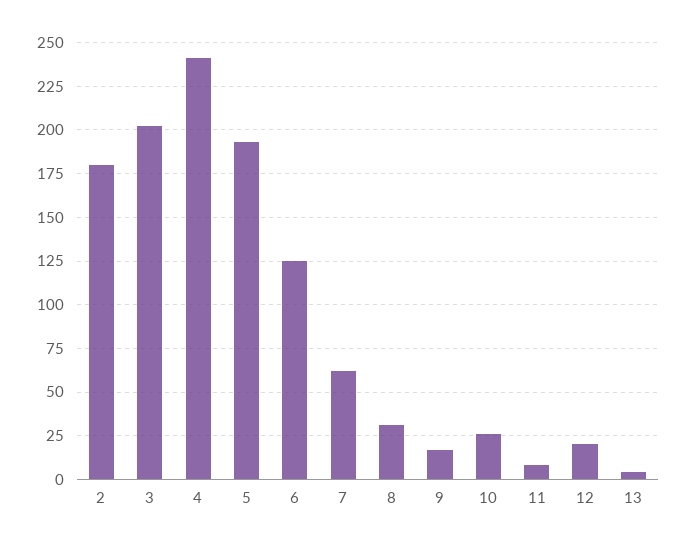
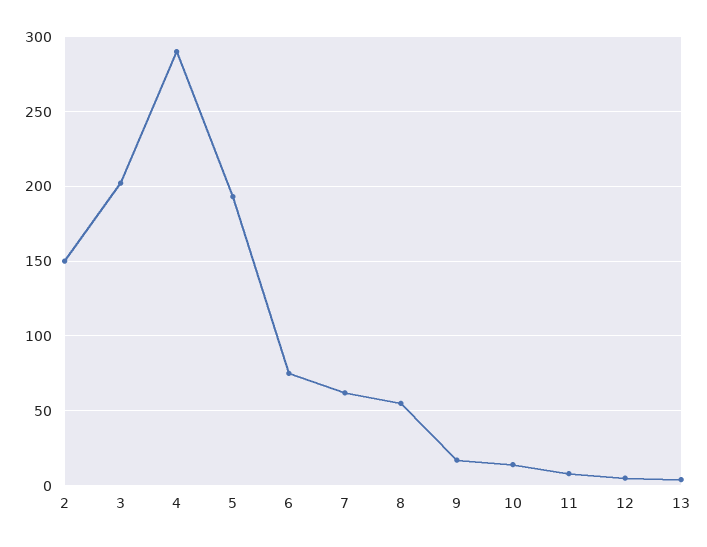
  {
-   "2": 180,
+   "2": 150,
    "3": 200,
-   "4": 240,
+   "4": 290,
    "5": 195,
-   "6": 125,
+   "6": 75,
    "7": 60,
-   "8": 30,
+   "8": 55,
    "9": 15,
-   "10": 25,
+   "10": 15,
    "11": 10,
-   "12": 20,
+   "12": 5,
    "13": 5
  }

